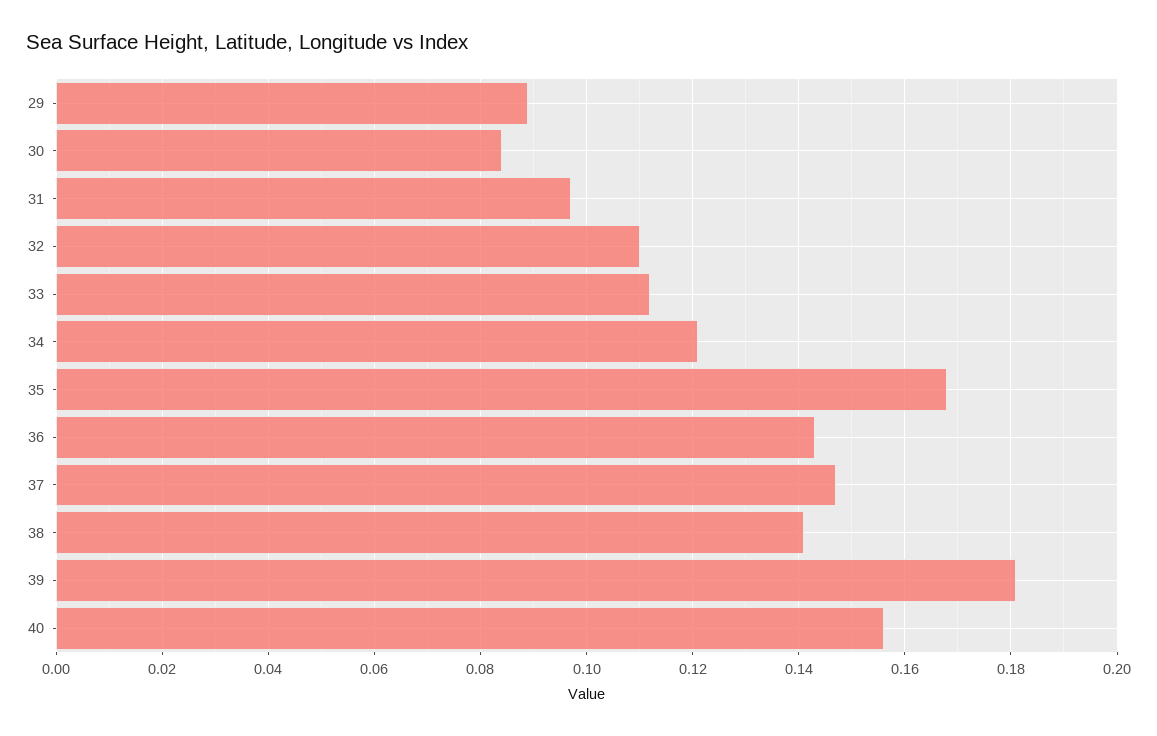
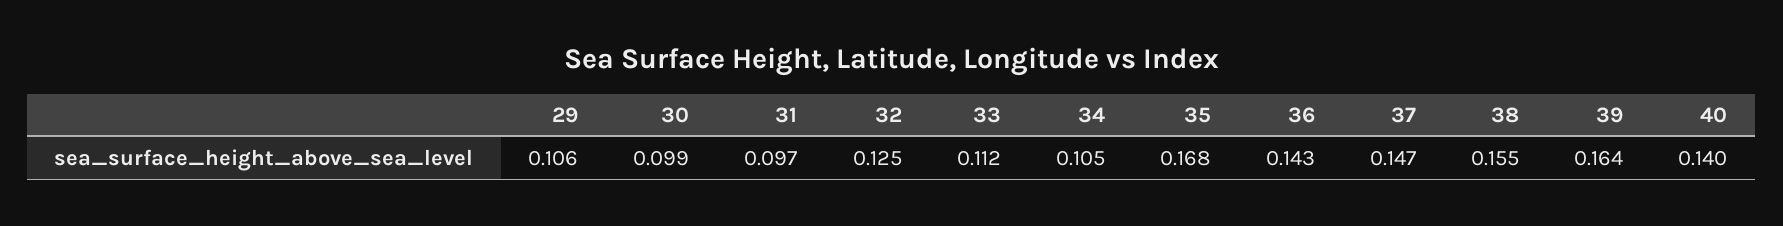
  {
-   "29": 0.09,
+   "29": 0.106,
-   "30": 0.085,
+   "30": 0.099,
    "31": 0.097,
-   "32": 0.11,
+   "32": 0.125,
    "33": 0.112,
-   "34": 0.12,
+   "34": 0.105,
    "35": 0.168,
    "36": 0.143,
    "37": 0.147,
-   "38": 0.14,
+   "38": 0.155,
-   "39": 0.18,
+   "39": 0.164,
-   "40": 0.155
+   "40": 0.14
  }

